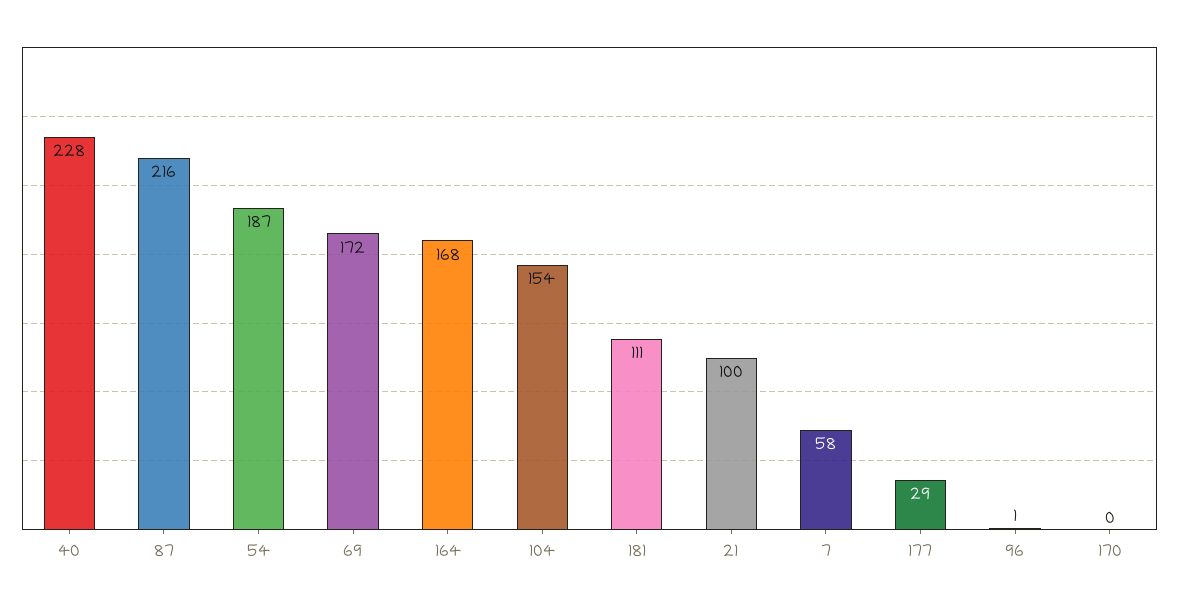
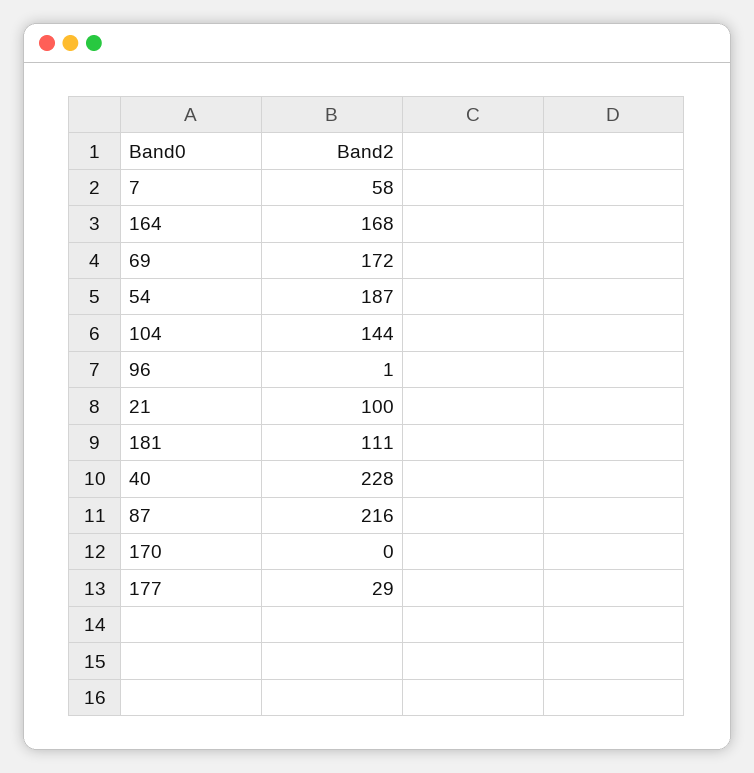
  {
    "40": 228,
    "87": 216,
    "54": 187,
    "69": 172,
    "164": 168,
-   "104": 154,
+   "104": 144,
    "181": 111,
    "21": 100,
    "7": 58,
    "177": 29,
    "96": 1,
    "170": 0
  }

